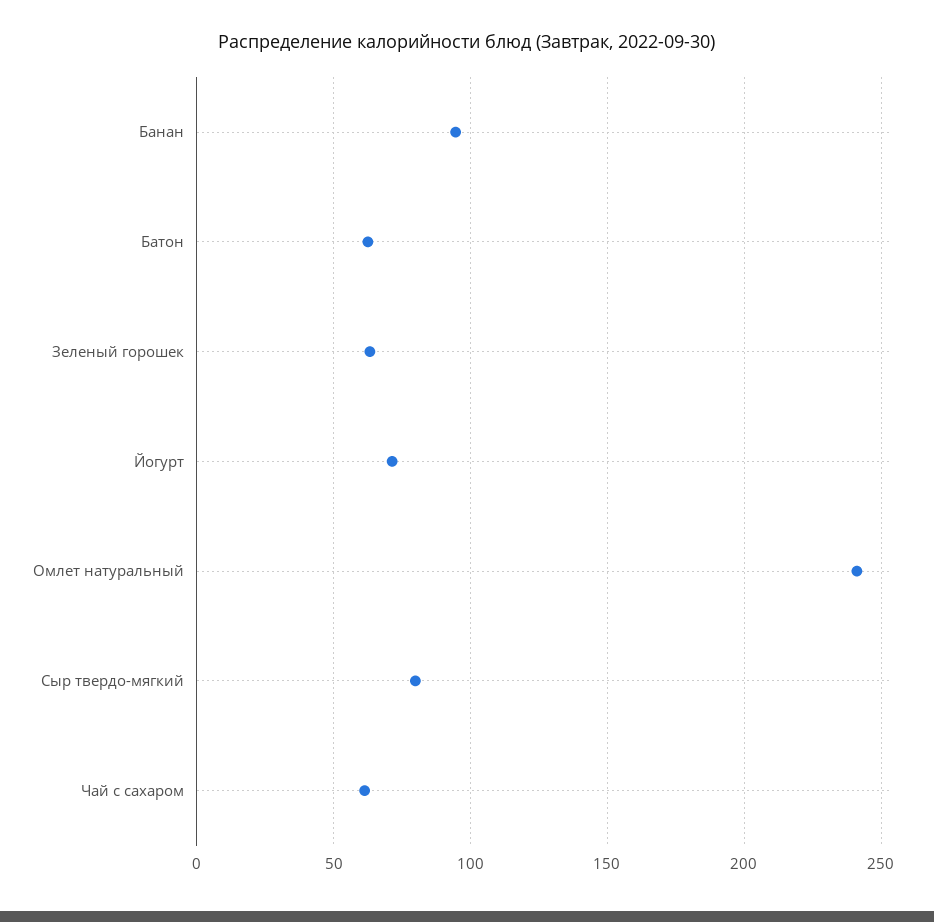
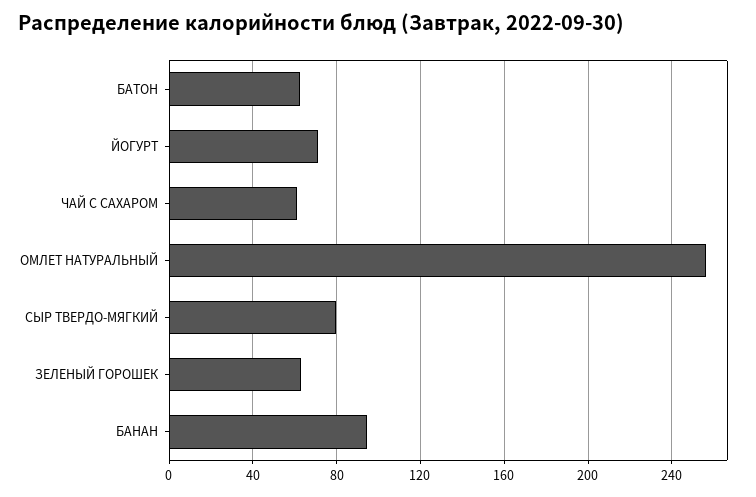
  {
    "Банан": 95,
    "Батон": 65,
    "Зеленый горошек": 65,
    "Йогурт": 70,
-   "Омлет натуральный": 240,
+   "Омлет натуральный": 255,
    "Сыр твердо-мягкий": 80,
    "Чай с сахаром": 60
  }

